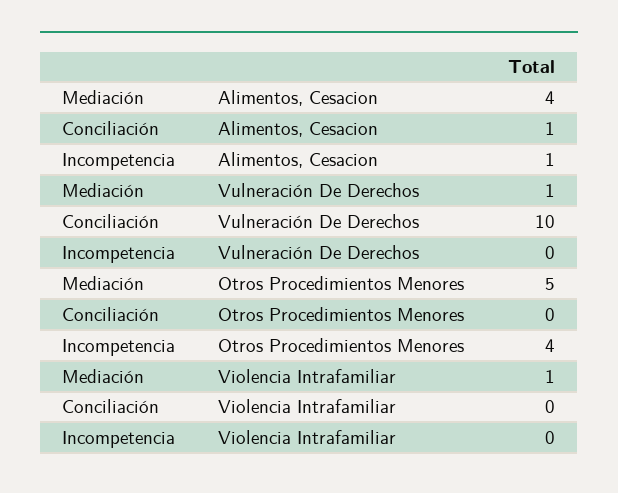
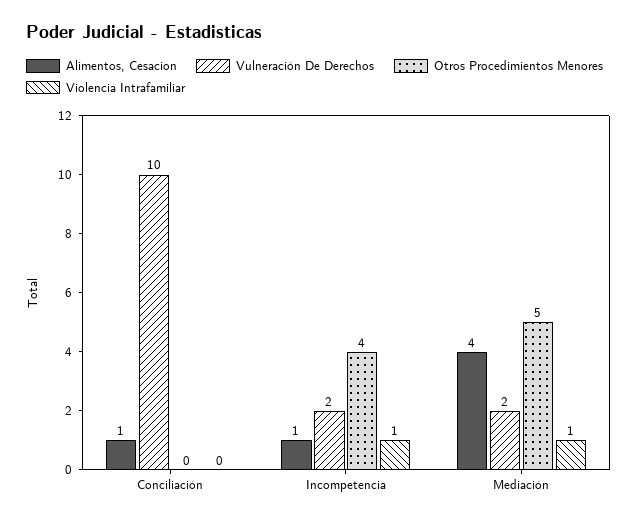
  {
    "Alimentos, Cesacion": {
      "Mediación": 4,
      "Conciliación": 1,
      "Incompetencia": 1
    },
    "Vulneración De Derechos": {
-     "Mediación": 1,
+     "Mediación": 2,
      "Conciliación": 10,
-     "Incompetencia": 0
+     "Incompetencia": 2
    },
    "Otros Procedimientos Menores": {
      "Mediación": 5,
      "Conciliación": 0,
      "Incompetencia": 4
    },
    "Violencia Intrafamiliar": {
      "Mediación": 1,
      "Conciliación": 0,
-     "Incompetencia": 0
+     "Incompetencia": 1
    }
  }

